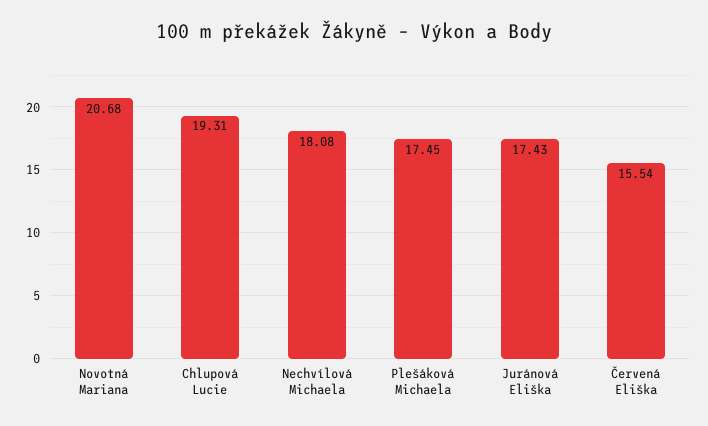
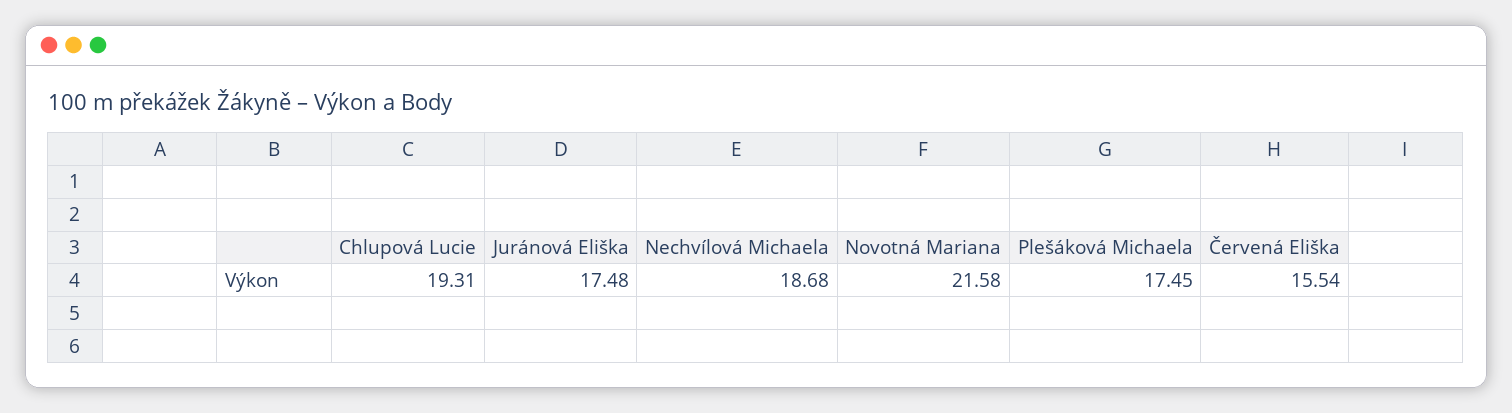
  {
-   "Novotná Mariana": 20.68,
+   "Novotná Mariana": 21.58,
    "Chlupová Lucie": 19.31,
-   "Nechvílová Michaela": 18.08,
+   "Nechvílová Michaela": 18.68,
    "Plešáková Michaela": 17.45,
-   "Juránová Eliška": 17.43,
+   "Juránová Eliška": 17.48,
    "Červená Eliška": 15.54
  }

